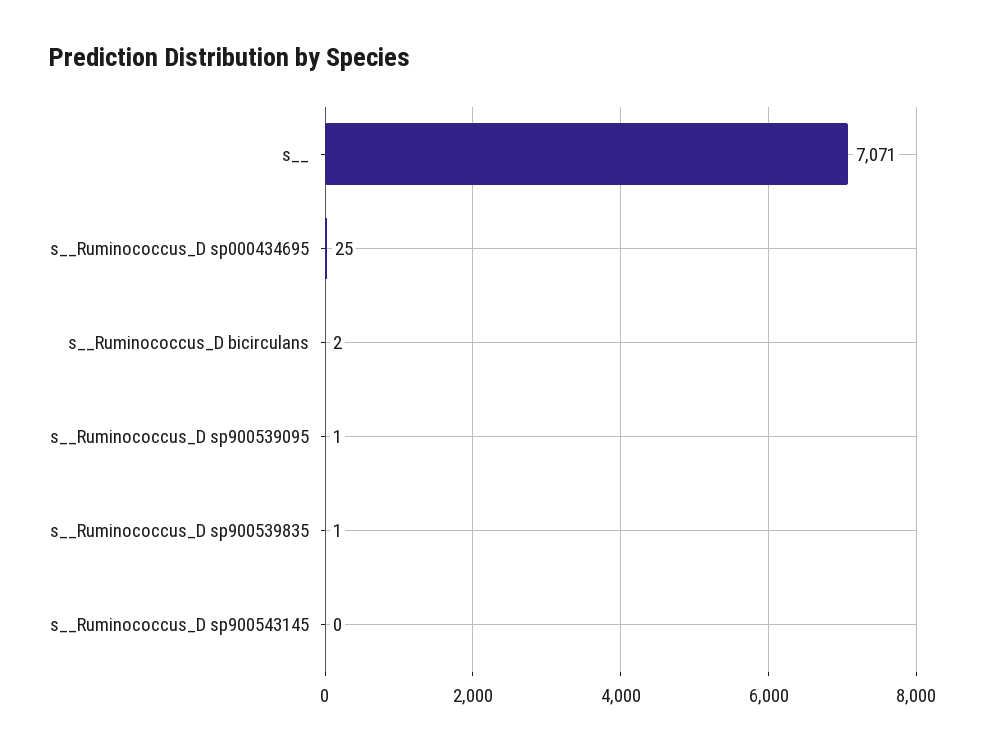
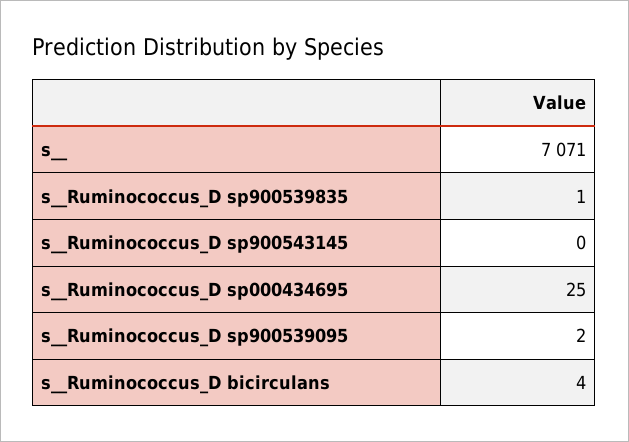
  {
    "s__": 7071,
    "s__Ruminococcus_D sp000434695": 25,
-   "s__Ruminococcus_D bicirculans": 2,
+   "s__Ruminococcus_D bicirculans": 4,
-   "s__Ruminococcus_D sp900539095": 1,
+   "s__Ruminococcus_D sp900539095": 2,
    "s__Ruminococcus_D sp900539835": 1,
    "s__Ruminococcus_D sp900543145": 0
  }

